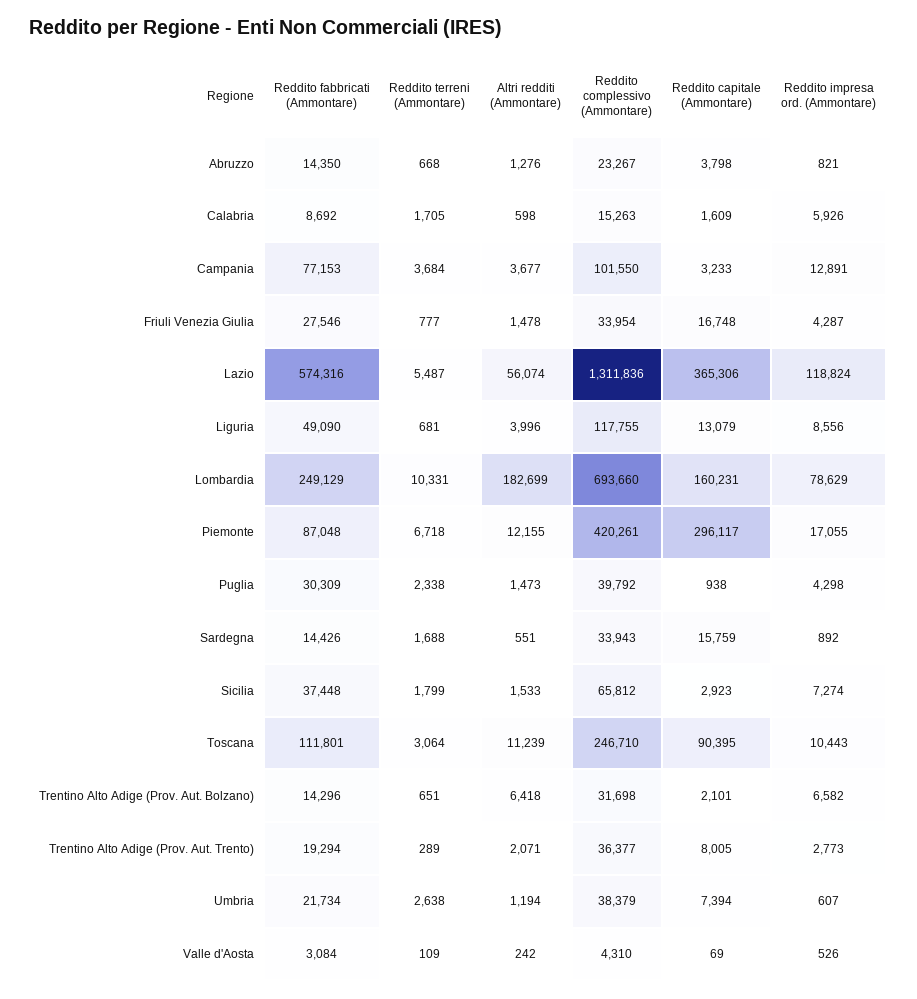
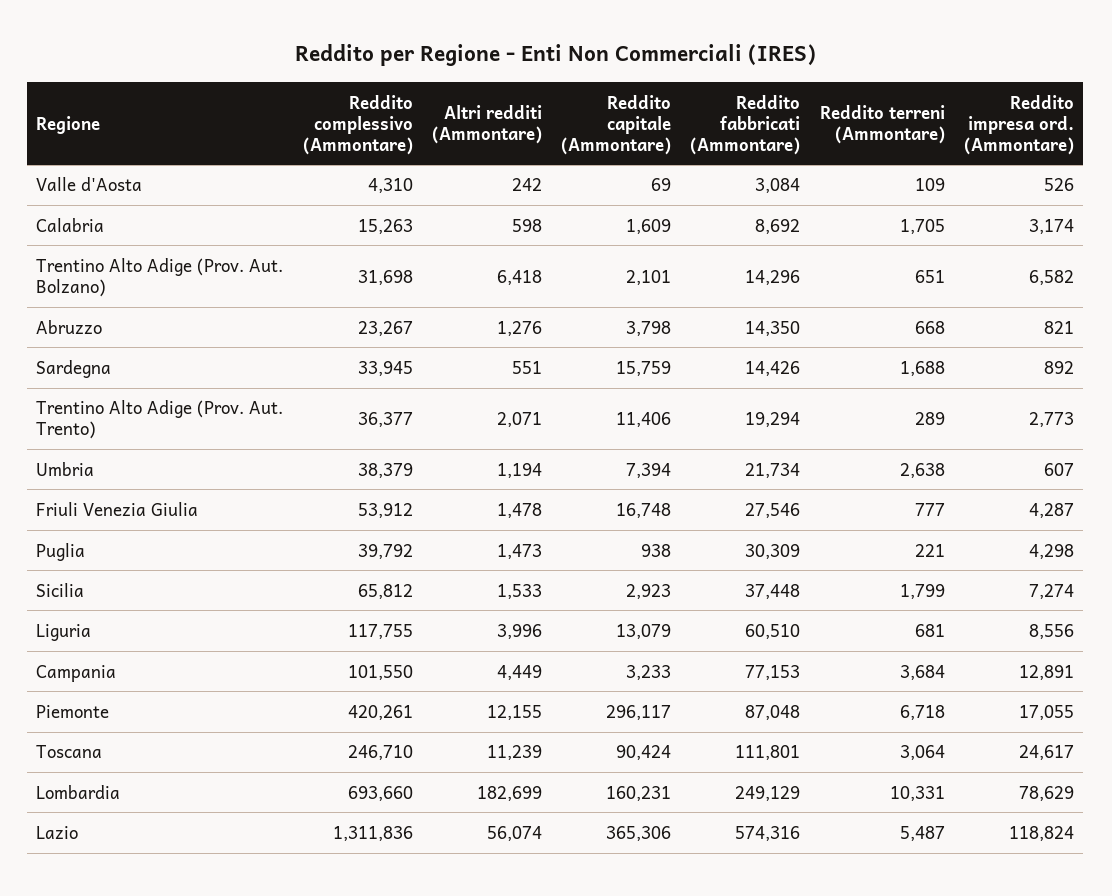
  {
    "Reddito fabbricati (Ammontare)": {
      "Abruzzo": 14350,
      "Calabria": 8692,
      "Campania": 77153,
      "Friuli Venezia Giulia": 27546,
      "Lazio": 574316,
-     "Liguria": 49090,
+     "Liguria": 60510,
      "Lombardia": 249129,
      "Piemonte": 87048,
      "Puglia": 30309,
      "Sardegna": 14426,
      "Sicilia": 37448,
      "Toscana": 111801,
      "Trentino Alto Adige (Prov. Aut. Bolzano)": 14296,
      "Trentino Alto Adige (Prov. Aut. Trento)": 19294,
      "Umbria": 21734,
      "Valle d'Aosta": 3084
    },
    "Reddito terreni (Ammontare)": {
      "Abruzzo": 668,
      "Calabria": 1705,
      "Campania": 3684,
      "Friuli Venezia Giulia": 777,
      "Lazio": 5487,
      "Liguria": 681,
      "Lombardia": 10331,
      "Piemonte": 6718,
-     "Puglia": 2338,
+     "Puglia": 221,
      "Sardegna": 1688,
      "Sicilia": 1799,
      "Toscana": 3064,
      "Trentino Alto Adige (Prov. Aut. Bolzano)": 651,
      "Trentino Alto Adige (Prov. Aut. Trento)": 289,
      "Umbria": 2638,
      "Valle d'Aosta": 109
    },
    "Altri redditi (Ammontare)": {
      "Abruzzo": 1276,
      "Calabria": 598,
-     "Campania": 3677,
+     "Campania": 4449,
      "Friuli Venezia Giulia": 1478,
      "Lazio": 56074,
      "Liguria": 3996,
      "Lombardia": 182699,
      "Piemonte": 12155,
      "Puglia": 1473,
      "Sardegna": 551,
      "Sicilia": 1533,
      "Toscana": 11239,
      "Trentino Alto Adige (Prov. Aut. Bolzano)": 6418,
      "Trentino Alto Adige (Prov. Aut. Trento)": 2071,
      "Umbria": 1194,
      "Valle d'Aosta": 242
    },
    "Reddito complessivo (Ammontare)": {
      "Abruzzo": 23267,
      "Calabria": 15263,
      "Campania": 101550,
-     "Friuli Venezia Giulia": 33954,
+     "Friuli Venezia Giulia": 53912,
      "Lazio": 1311836,
      "Liguria": 117755,
      "Lombardia": 693660,
      "Piemonte": 420261,
      "Puglia": 39792,
-     "Sardegna": 33943,
+     "Sardegna": 33945,
      "Sicilia": 65812,
      "Toscana": 246710,
      "Trentino Alto Adige (Prov. Aut. Bolzano)": 31698,
      "Trentino Alto Adige (Prov. Aut. Trento)": 36377,
      "Umbria": 38379,
      "Valle d'Aosta": 4310
    },
    "Reddito capitale (Ammontare)": {
      "Abruzzo": 3798,
      "Calabria": 1609,
      "Campania": 3233,
      "Friuli Venezia Giulia": 16748,
      "Lazio": 365306,
      "Liguria": 13079,
      "Lombardia": 160231,
      "Piemonte": 296117,
      "Puglia": 938,
      "Sardegna": 15759,
      "Sicilia": 2923,
-     "Toscana": 90395,
+     "Toscana": 90424,
      "Trentino Alto Adige (Prov. Aut. Bolzano)": 2101,
-     "Trentino Alto Adige (Prov. Aut. Trento)": 8005,
+     "Trentino Alto Adige (Prov. Aut. Trento)": 11406,
      "Umbria": 7394,
      "Valle d'Aosta": 69
    },
    "Reddito impresa ord. (Ammontare)": {
      "Abruzzo": 821,
-     "Calabria": 5926,
+     "Calabria": 3174,
      "Campania": 12891,
      "Friuli Venezia Giulia": 4287,
      "Lazio": 118824,
      "Liguria": 8556,
      "Lombardia": 78629,
      "Piemonte": 17055,
      "Puglia": 4298,
      "Sardegna": 892,
      "Sicilia": 7274,
-     "Toscana": 10443,
+     "Toscana": 24617,
      "Trentino Alto Adige (Prov. Aut. Bolzano)": 6582,
      "Trentino Alto Adige (Prov. Aut. Trento)": 2773,
      "Umbria": 607,
      "Valle d'Aosta": 526
    }
  }

